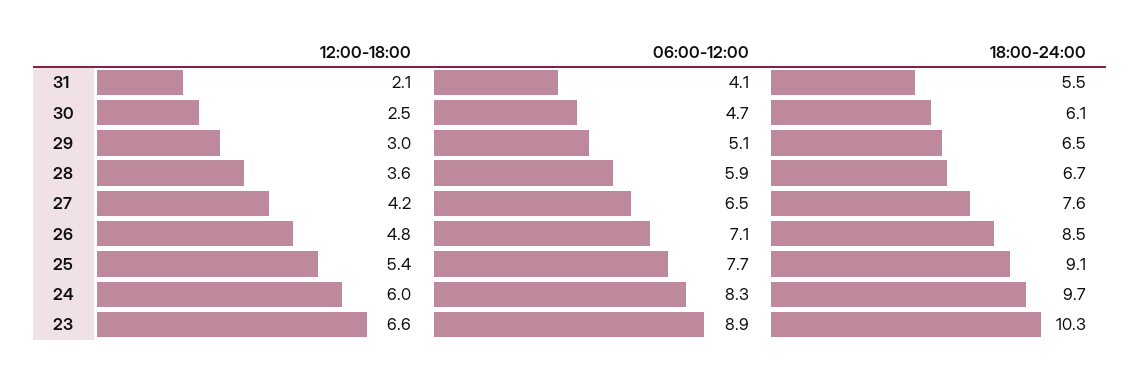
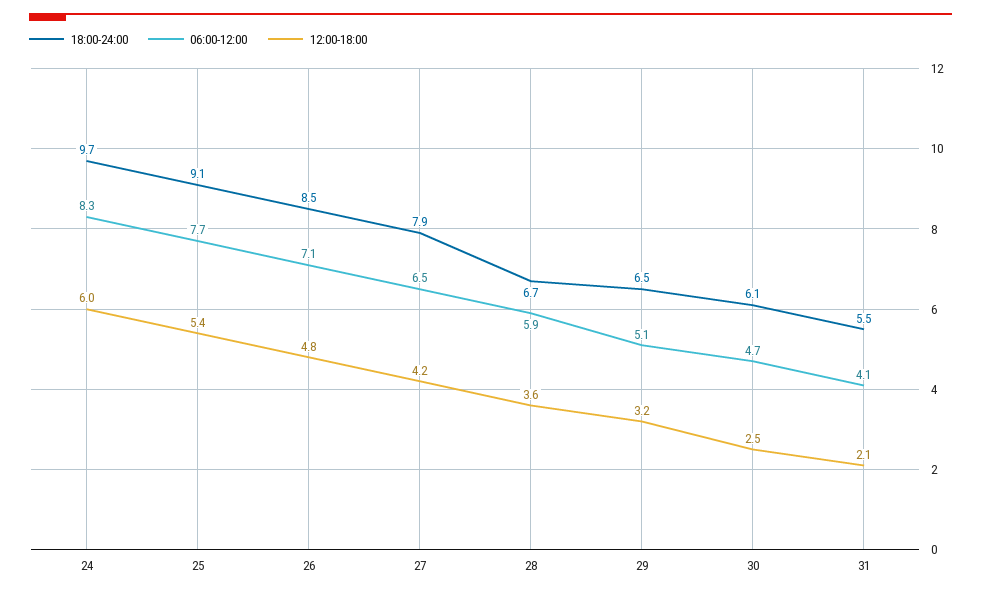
  {
    "12:00-18:00": {
      "31": 2.1,
      "30": 2.5,
-     "29": 3,
+     "29": 3.2,
      "28": 3.6,
      "27": 4.2,
      "26": 4.8,
      "25": 5.4,
-     "24": 6,
+     "24": 6
-     "23": 6.6
    },
    "06:00-12:00": {
      "31": 4.1,
      "30": 4.7,
      "29": 5.1,
      "28": 5.9,
      "27": 6.5,
      "26": 7.1,
      "25": 7.7,
-     "24": 8.3,
+     "24": 8.3
-     "23": 8.9
    },
    "18:00-24:00": {
      "31": 5.5,
      "30": 6.1,
      "29": 6.5,
      "28": 6.7,
-     "27": 7.6,
+     "27": 7.9,
      "26": 8.5,
      "25": 9.1,
-     "24": 9.7,
+     "24": 9.7
-     "23": 10.3
    }
  }

